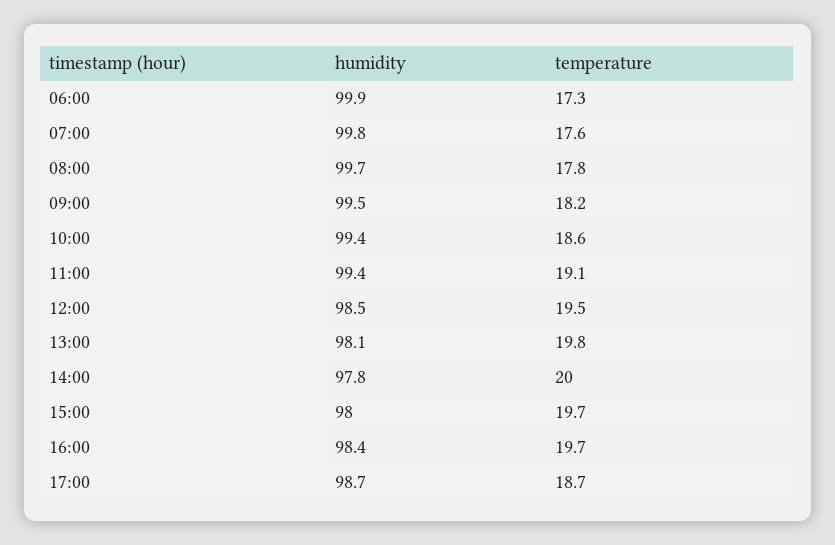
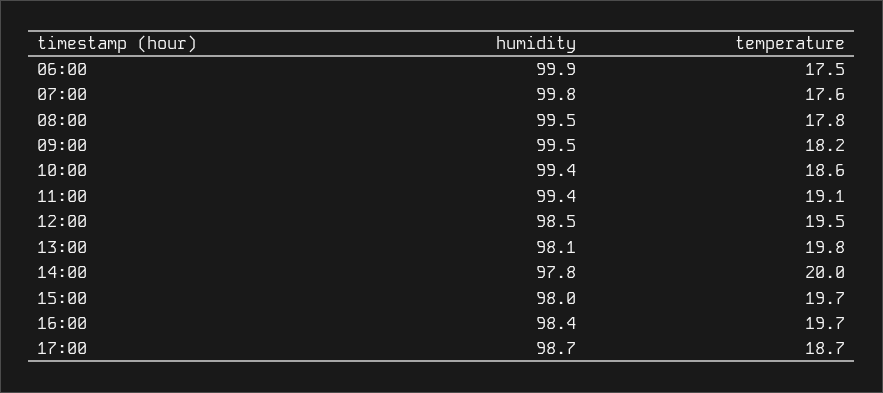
  {
    "humidity": {
      "06:00": 99.9,
      "07:00": 99.8,
-     "08:00": 99.7,
+     "08:00": 99.5,
      "09:00": 99.5,
      "10:00": 99.4,
      "11:00": 99.4,
      "12:00": 98.5,
      "13:00": 98.1,
      "14:00": 97.8,
      "15:00": 98,
      "16:00": 98.4,
      "17:00": 98.7
    },
    "temperature": {
-     "06:00": 17.3,
+     "06:00": 17.5,
      "07:00": 17.6,
      "08:00": 17.8,
      "09:00": 18.2,
      "10:00": 18.6,
      "11:00": 19.1,
      "12:00": 19.5,
      "13:00": 19.8,
      "14:00": 20,
      "15:00": 19.7,
      "16:00": 19.7,
      "17:00": 18.7
    }
  }

